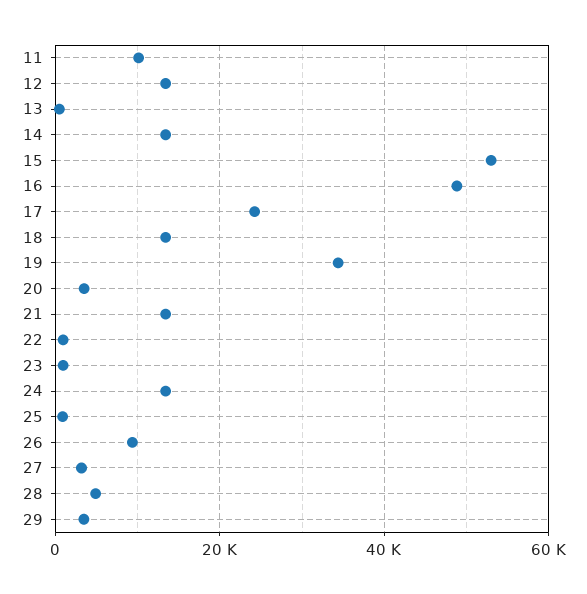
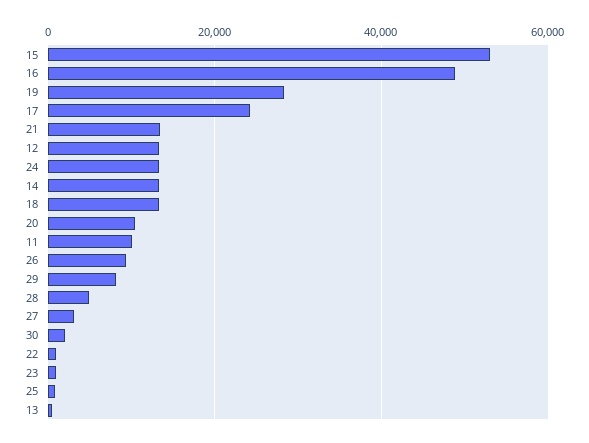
  {
    "11": 10000,
    "12": 14000,
    "13": 0,
    "14": 14000,
    "15": 52000,
    "16": 48000,
    "17": 24000,
    "18": 14000,
-   "19": 34000,
+   "19": 28000,
-   "20": 4000,
+   "20": 10000,
    "21": 14000,
    "22": 0,
    "23": 0,
    "24": 14000,
    "25": 0,
    "26": 10000,
    "27": 4000,
    "28": 4000,
-   "29": 4000
+   "29": 8000,
+   "30": 2000
  }

